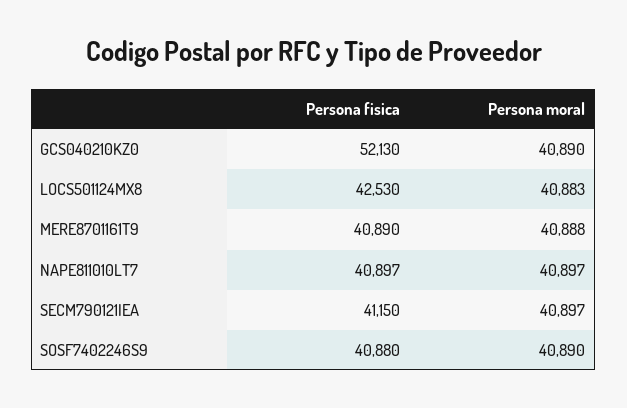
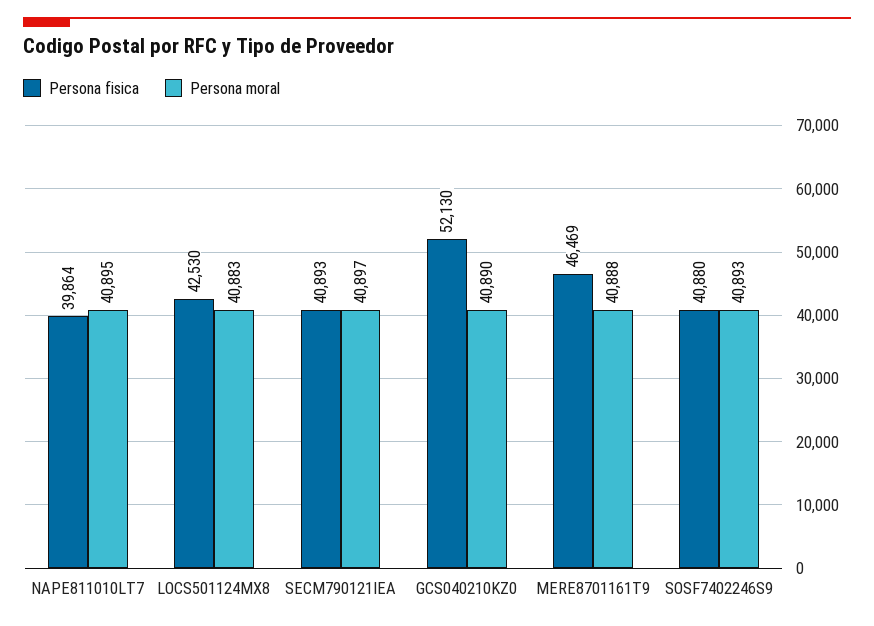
  {
    "Persona fisica": {
      "GCS040210KZ0": 52130,
      "LOCS501124MX8": 42530,
-     "MERE8701161T9": 40890,
+     "MERE8701161T9": 46469,
-     "NAPE811010LT7": 40897,
+     "NAPE811010LT7": 39864,
-     "SECM790121IEA": 41150,
+     "SECM790121IEA": 40893,
      "SOSF7402246S9": 40880
    },
    "Persona moral": {
      "GCS040210KZ0": 40890,
      "LOCS501124MX8": 40883,
      "MERE8701161T9": 40888,
-     "NAPE811010LT7": 40897,
+     "NAPE811010LT7": 40895,
      "SECM790121IEA": 40897,
-     "SOSF7402246S9": 40890
+     "SOSF7402246S9": 40893
    }
  }

